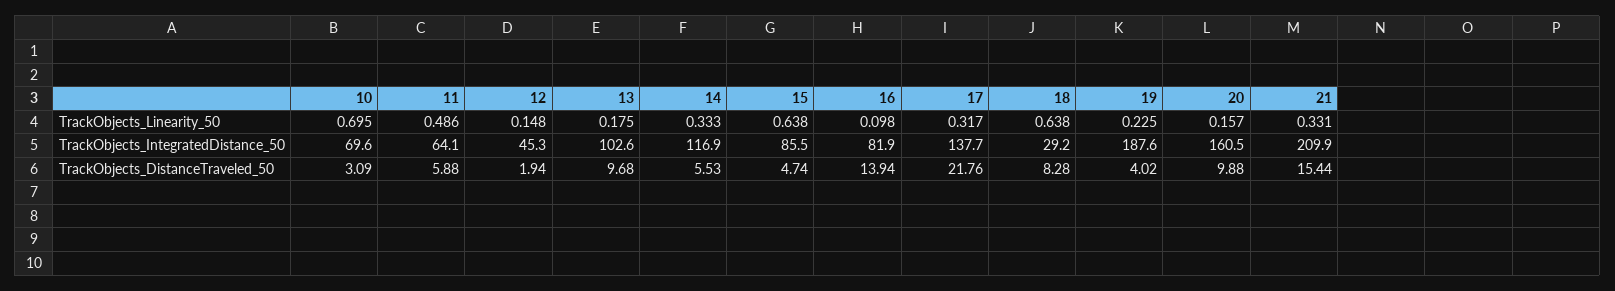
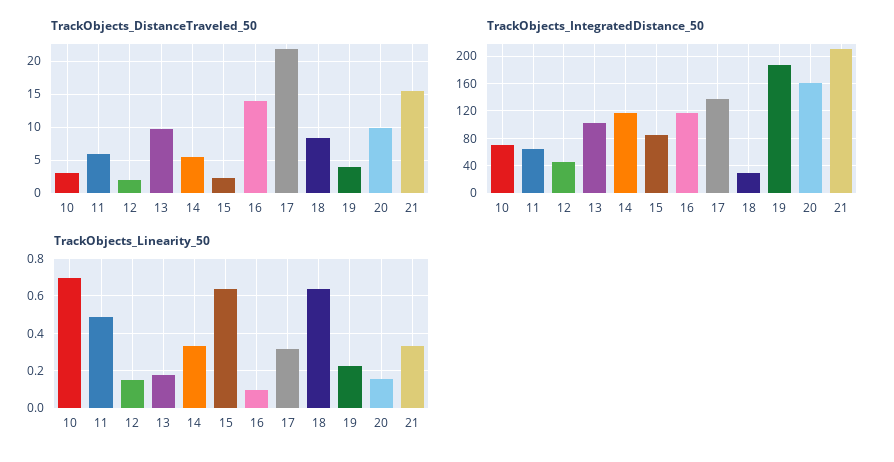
  {
    "TrackObjects_Linearity_50": {
      "10": 0.695,
      "11": 0.486,
      "12": 0.148,
      "13": 0.175,
      "14": 0.333,
      "15": 0.638,
      "16": 0.098,
      "17": 0.317,
      "18": 0.638,
      "19": 0.225,
      "20": 0.157,
      "21": 0.331
    },
    "TrackObjects_IntegratedDistance_50": {
      "10": 69.6,
      "11": 64.1,
      "12": 45.3,
      "13": 102.6,
      "14": 116.9,
      "15": 85.5,
-     "16": 81.9,
+     "16": 120,
      "17": 137.7,
      "18": 29.2,
      "19": 187.6,
      "20": 160.5,
      "21": 209.9
    },
    "TrackObjects_DistanceTraveled_50": {
      "10": 3.09,
      "11": 5.88,
      "12": 1.94,
      "13": 9.68,
      "14": 5.53,
-     "15": 4.74,
+     "15": 2,
      "16": 13.94,
      "17": 21.76,
      "18": 8.28,
      "19": 4.02,
      "20": 9.88,
      "21": 15.44
    }
  }

